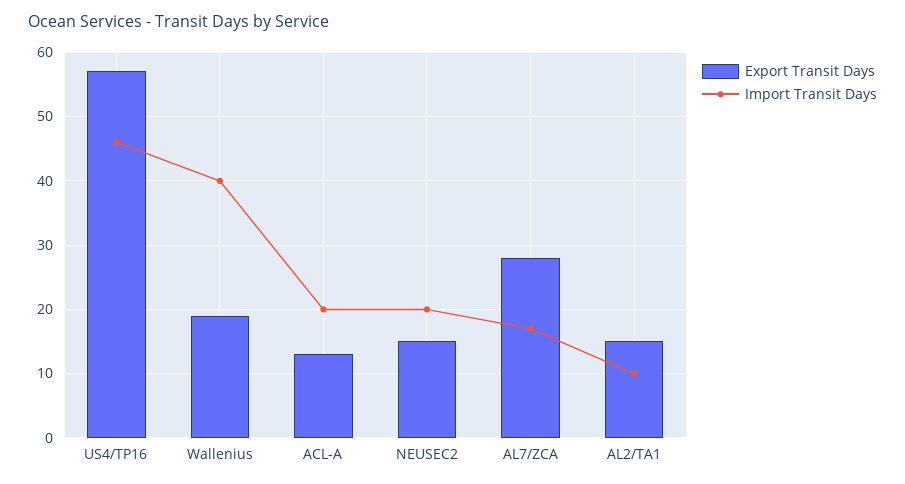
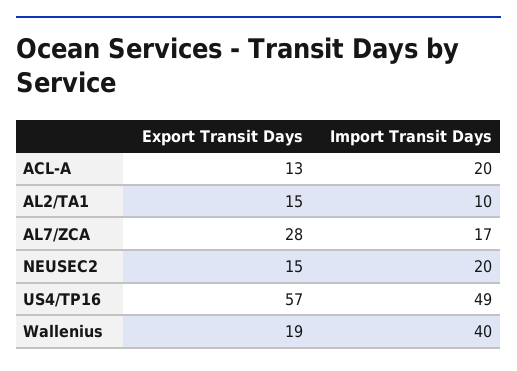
  {
    "Export Transit Days": {
      "US4/TP16": 57,
      "Wallenius": 19,
      "ACL-A": 13,
      "NEUSEC2": 15,
      "AL7/ZCA": 28,
      "AL2/TA1": 15
    },
    "Import Transit Days": {
-     "US4/TP16": 46,
+     "US4/TP16": 49,
      "Wallenius": 40,
      "ACL-A": 20,
      "NEUSEC2": 20,
      "AL7/ZCA": 17,
      "AL2/TA1": 10
    }
  }

